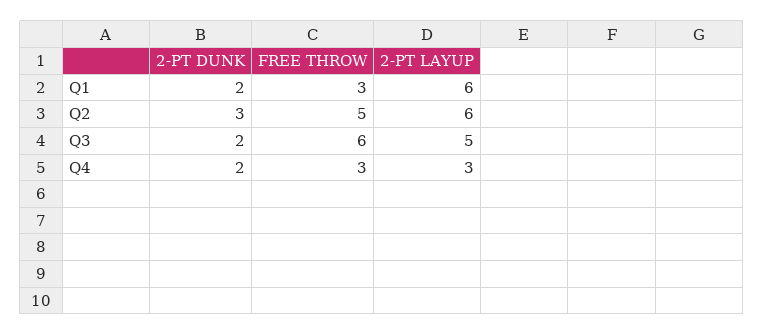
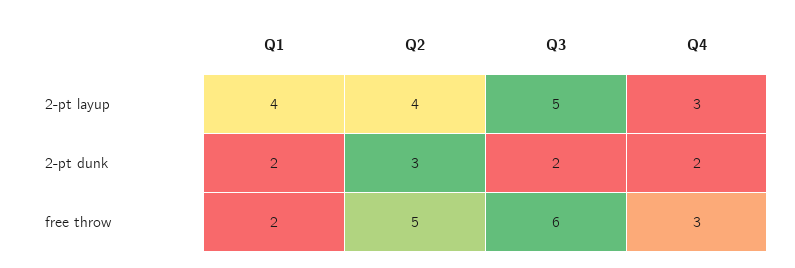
  {
    "2-PT DUNK": {
      "Q1": 2,
      "Q2": 3,
      "Q3": 2,
      "Q4": 2
    },
    "FREE THROW": {
-     "Q1": 3,
+     "Q1": 2,
      "Q2": 5,
      "Q3": 6,
      "Q4": 3
    },
    "2-PT LAYUP": {
-     "Q1": 6,
+     "Q1": 4,
-     "Q2": 6,
+     "Q2": 4,
      "Q3": 5,
      "Q4": 3
    }
  }

